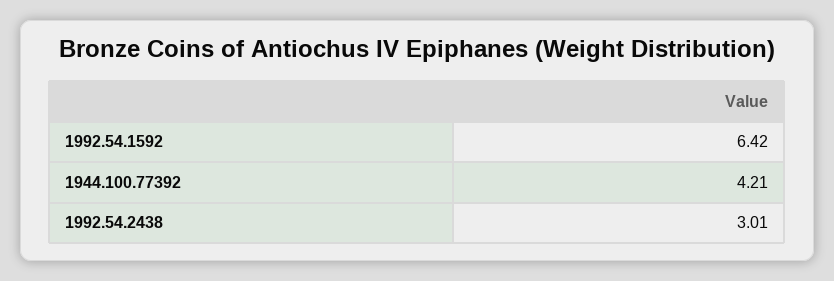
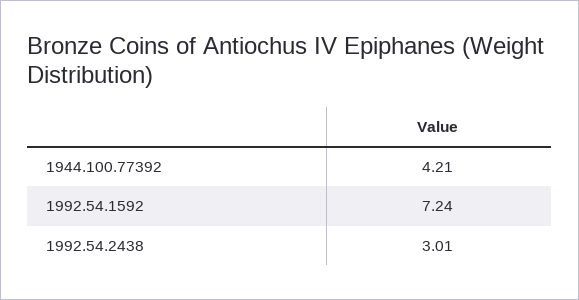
  {
-   "1992.54.1592": 6.42,
+   "1992.54.1592": 7.24,
    "1944.100.77392": 4.21,
    "1992.54.2438": 3.01
  }

